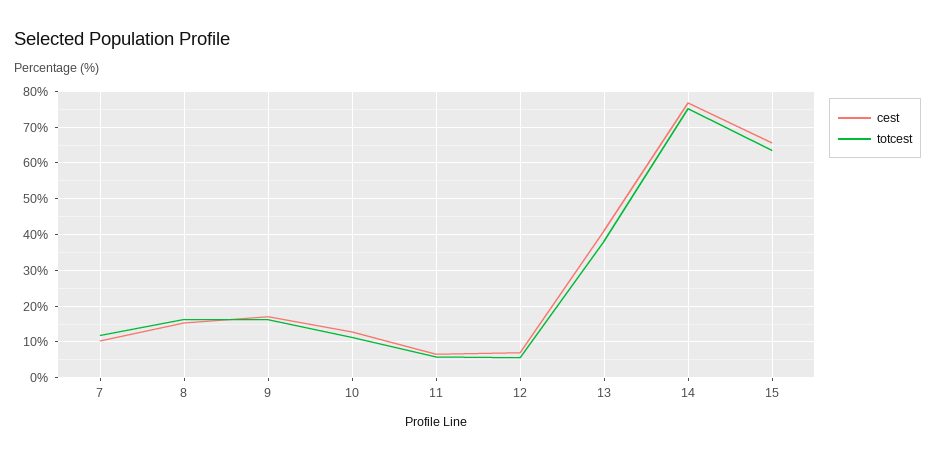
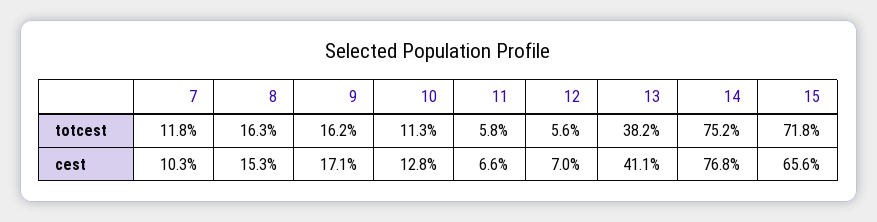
  {
    "cest": {
      "7": 10.3,
      "8": 15.3,
      "9": 17.1,
      "10": 12.8,
      "11": 6.6,
      "12": 7,
      "13": 41.1,
      "14": 76.8,
      "15": 65.6
    },
    "totcest": {
      "7": 11.8,
      "8": 16.3,
      "9": 16.2,
      "10": 11.3,
      "11": 5.8,
      "12": 5.6,
      "13": 38.2,
      "14": 75.2,
-     "15": 64
+     "15": 71.8
    }
  }

